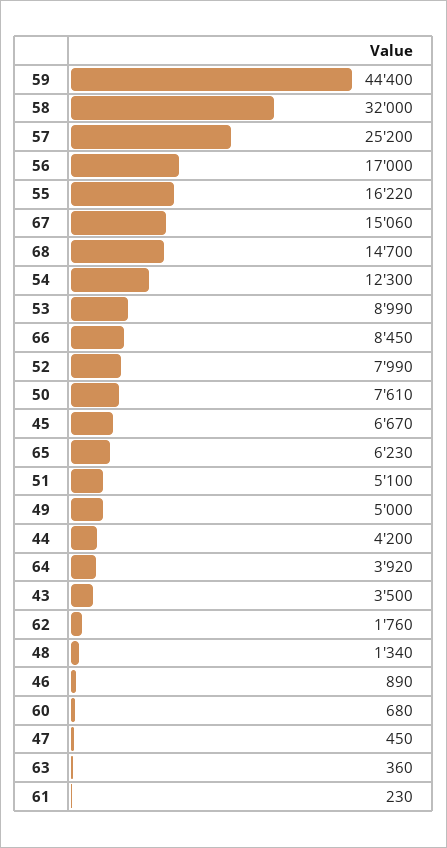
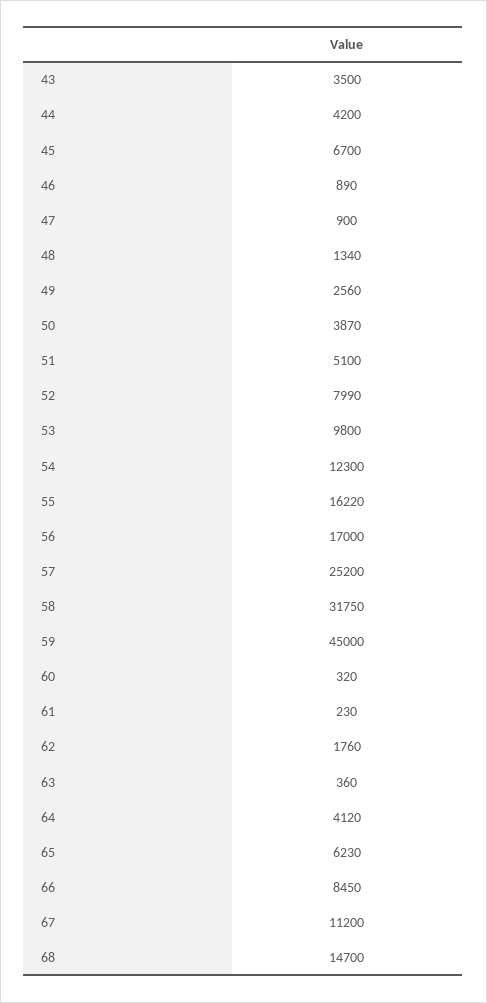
  {
-   "59": 44400,
+   "59": 45000,
-   "58": 32000,
+   "58": 31750,
    "57": 25200,
    "56": 17000,
    "55": 16220,
-   "67": 15060,
+   "67": 11200,
    "68": 14700,
    "54": 12300,
-   "53": 8990,
+   "53": 9800,
    "66": 8450,
    "52": 7990,
-   "50": 7610,
+   "50": 3870,
-   "45": 6670,
+   "45": 6700,
    "65": 6230,
    "51": 5100,
-   "49": 5000,
+   "49": 2560,
    "44": 4200,
-   "64": 3920,
+   "64": 4120,
    "43": 3500,
    "62": 1760,
    "48": 1340,
    "46": 890,
-   "60": 680,
+   "60": 320,
-   "47": 450,
+   "47": 900,
    "63": 360,
    "61": 230
  }

